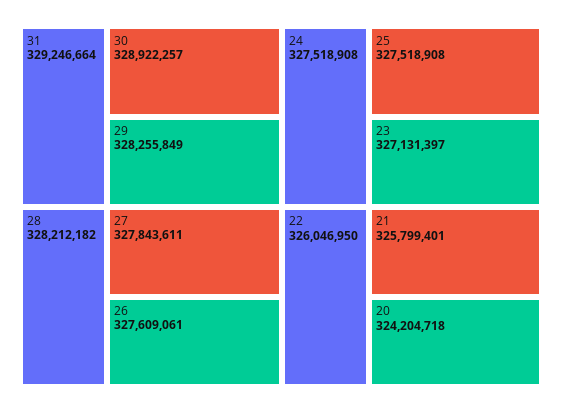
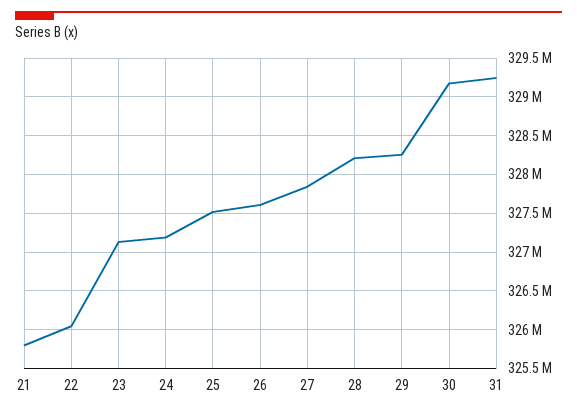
  {
    "31": 329246664,
-   "30": 328922257,
+   "30": 329200000,
    "29": 328255849,
    "28": 328212182,
    "27": 327843611,
    "26": 327609061,
-   "24": 327518908,
+   "24": 327200000,
    "25": 327518908,
    "23": 327131397,
    "22": 326046950,
-   "21": 325799401,
+   "21": 325799401
-   "20": 324204718
  }

